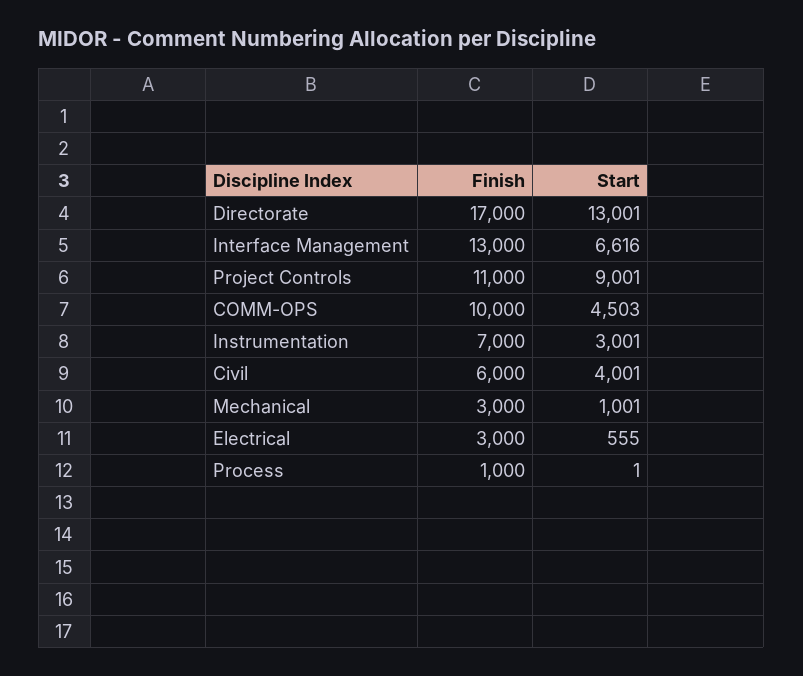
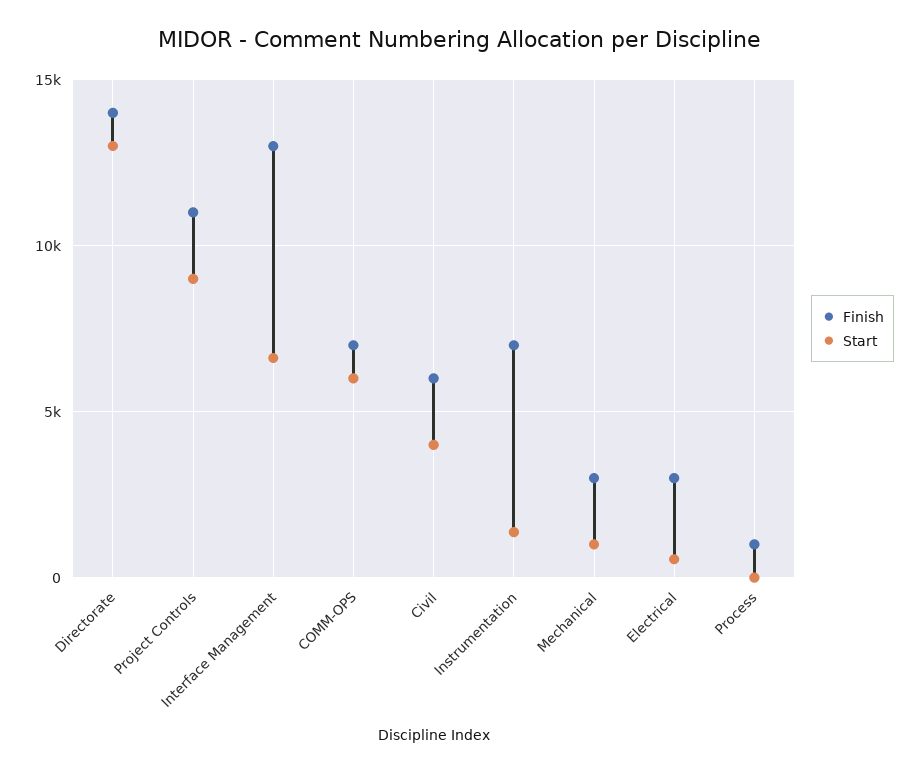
  {
    "Finish": {
-     "Directorate": 17000,
+     "Directorate": 14000,
      "Interface Management": 13000,
      "Project Controls": 11000,
-     "COMM-OPS": 10000,
+     "COMM-OPS": 7000,
      "Instrumentation": 7000,
      "Civil": 6000,
      "Mechanical": 3000,
      "Electrical": 3000,
      "Process": 1000
    },
    "Start": {
      "Directorate": 13001,
      "Interface Management": 6616,
      "Project Controls": 9001,
-     "COMM-OPS": 4503,
+     "COMM-OPS": 6000,
-     "Instrumentation": 3001,
+     "Instrumentation": 1500,
      "Civil": 4001,
      "Mechanical": 1001,
      "Electrical": 555,
      "Process": 1
    }
  }

